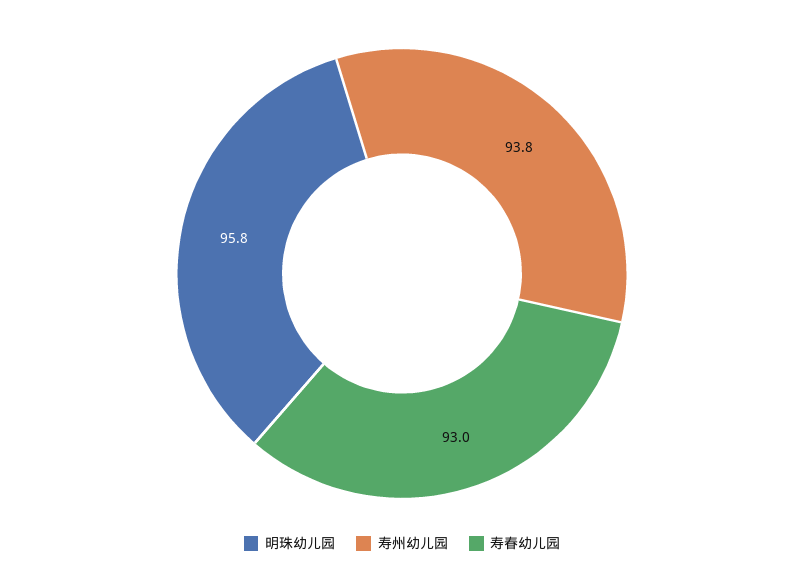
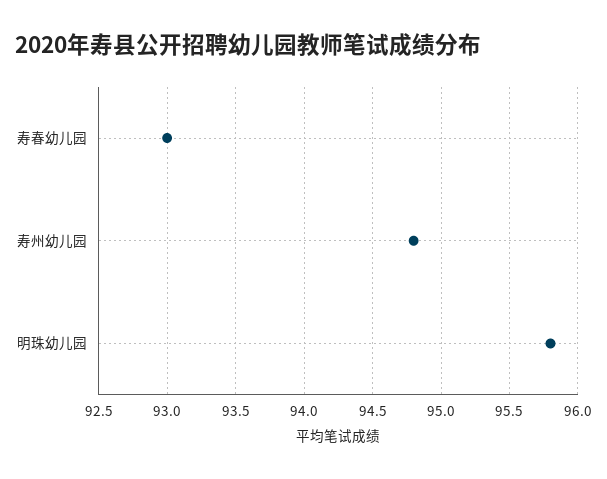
  {
    "明珠幼儿园": 95.8,
-   "寿州幼儿园": 93.8,
+   "寿州幼儿园": 94.8,
    "寿春幼儿园": 93
  }

